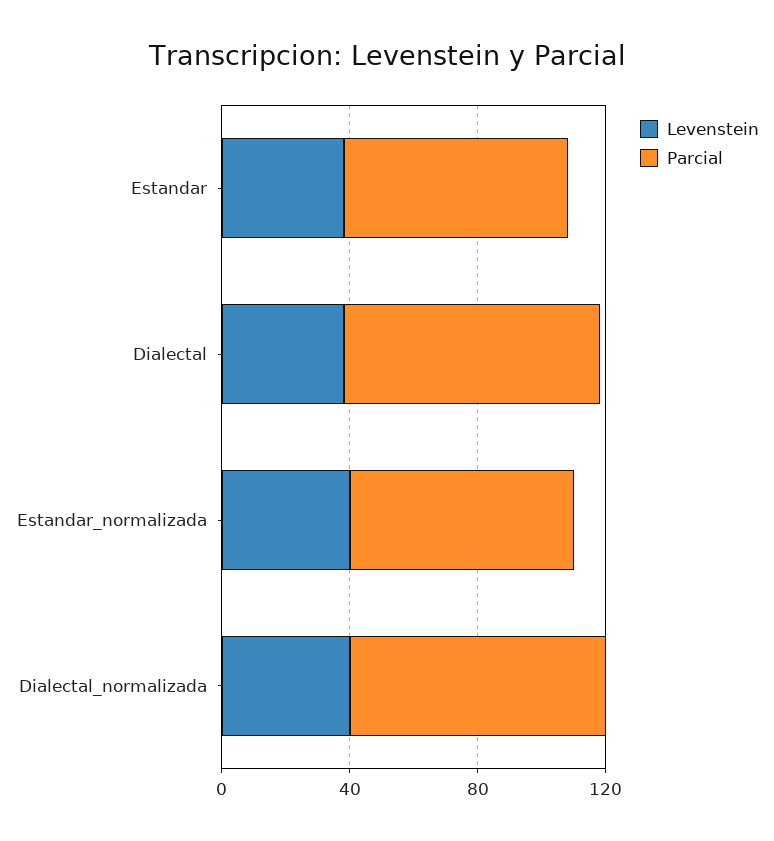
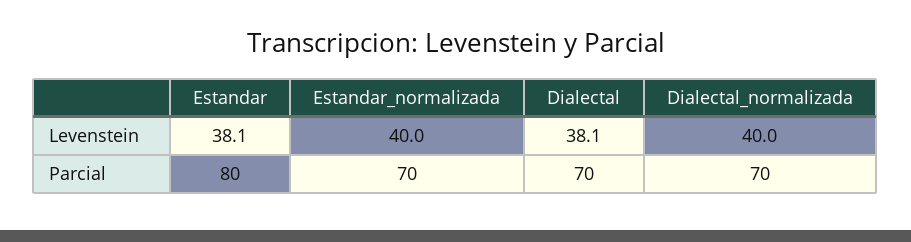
  {
    "Levenstein": {
      "Estandar": 38.1,
      "Dialectal": 38.1,
      "Estandar_normalizada": 40,
      "Dialectal_normalizada": 40
    },
    "Parcial": {
-     "Estandar": 70,
+     "Estandar": 80,
-     "Dialectal": 80,
+     "Dialectal": 70,
      "Estandar_normalizada": 70,
-     "Dialectal_normalizada": 80
+     "Dialectal_normalizada": 70
    }
  }

